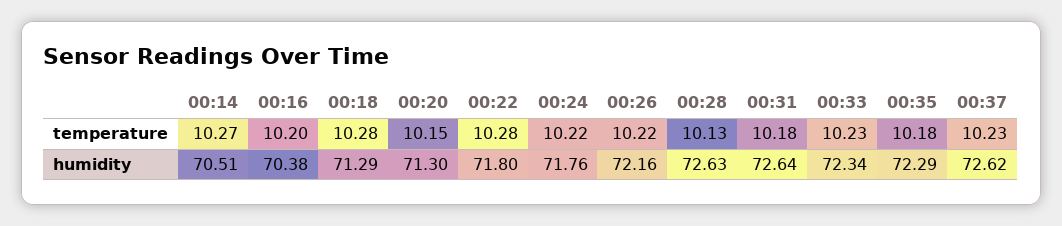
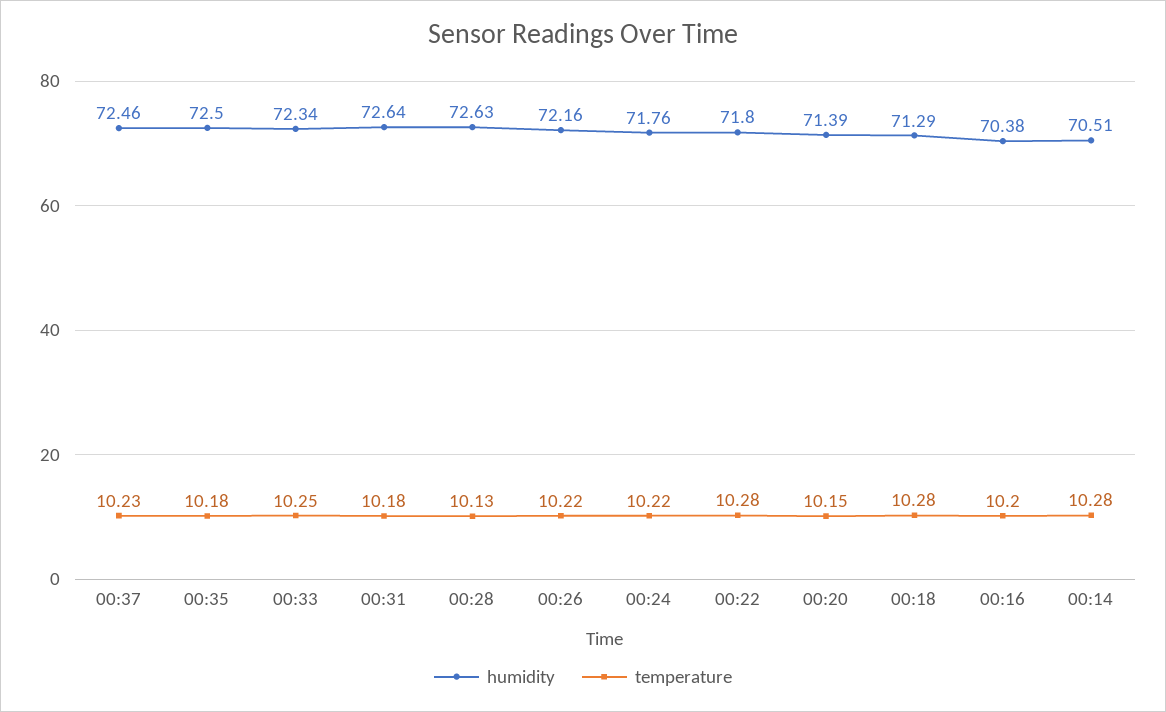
  {
    "temperature": {
-     "00:14": 10.27,
+     "00:14": 10.28,
      "00:16": 10.2,
      "00:18": 10.28,
      "00:20": 10.15,
      "00:22": 10.28,
      "00:24": 10.22,
      "00:26": 10.22,
      "00:28": 10.13,
      "00:31": 10.18,
-     "00:33": 10.23,
+     "00:33": 10.25,
      "00:35": 10.18,
      "00:37": 10.23
    },
    "humidity": {
      "00:14": 70.51,
      "00:16": 70.38,
      "00:18": 71.29,
-     "00:20": 71.3,
+     "00:20": 71.39,
      "00:22": 71.8,
      "00:24": 71.76,
      "00:26": 72.16,
      "00:28": 72.63,
      "00:31": 72.64,
      "00:33": 72.34,
-     "00:35": 72.29,
+     "00:35": 72.5,
-     "00:37": 72.62
+     "00:37": 72.46
    }
  }

